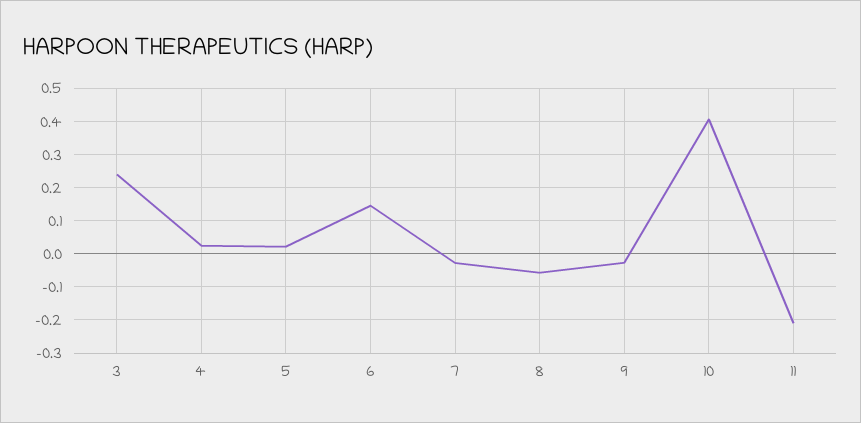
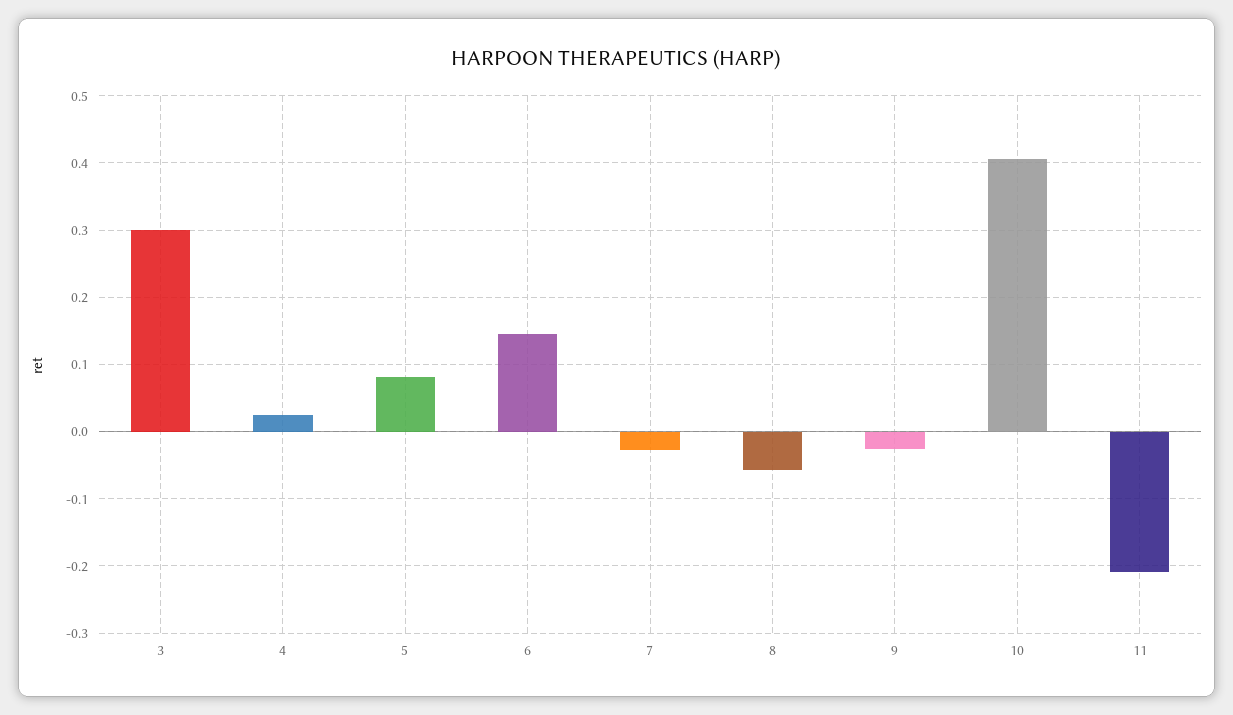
  {
-   "3": 0.24,
+   "3": 0.3,
    "4": 0.02,
-   "5": 0.02,
+   "5": 0.08,
    "6": 0.15,
    "7": -0.03,
    "8": -0.06,
    "9": -0.03,
    "10": 0.41,
    "11": -0.21
  }

